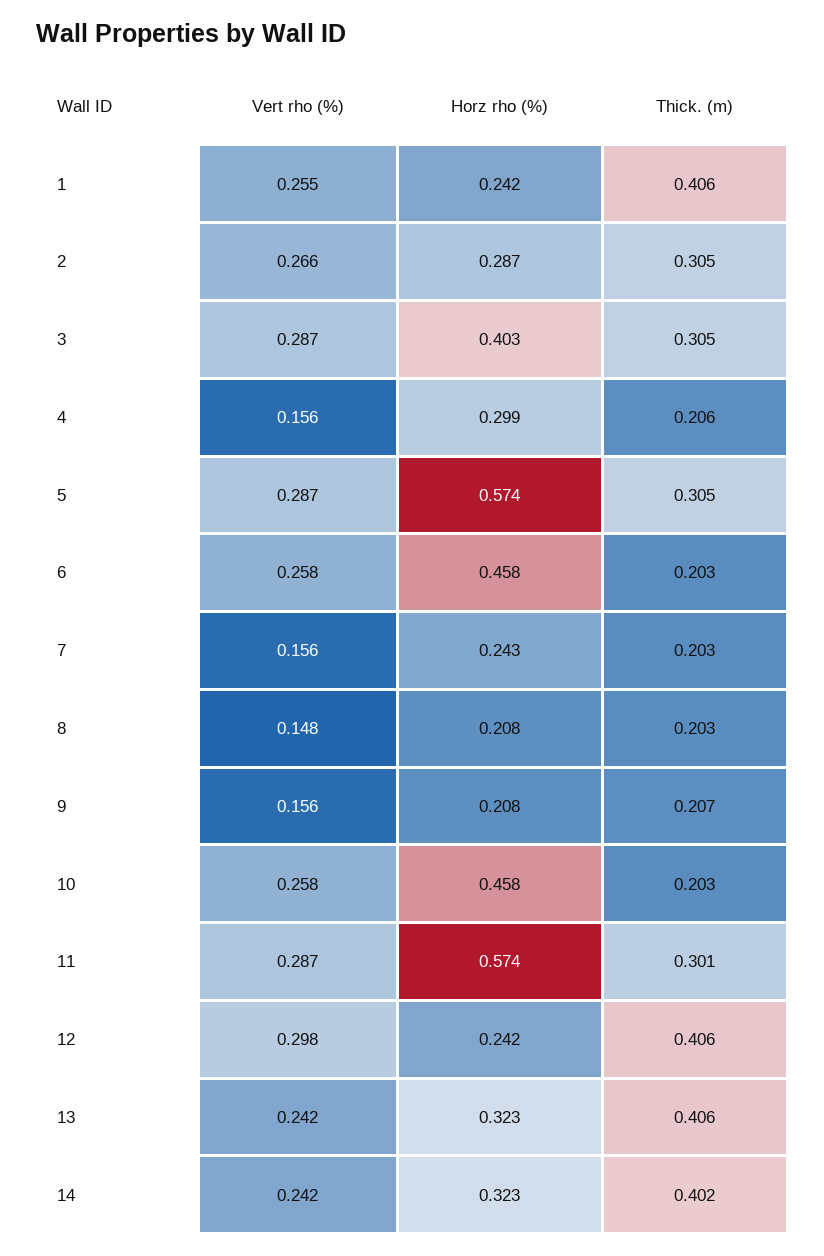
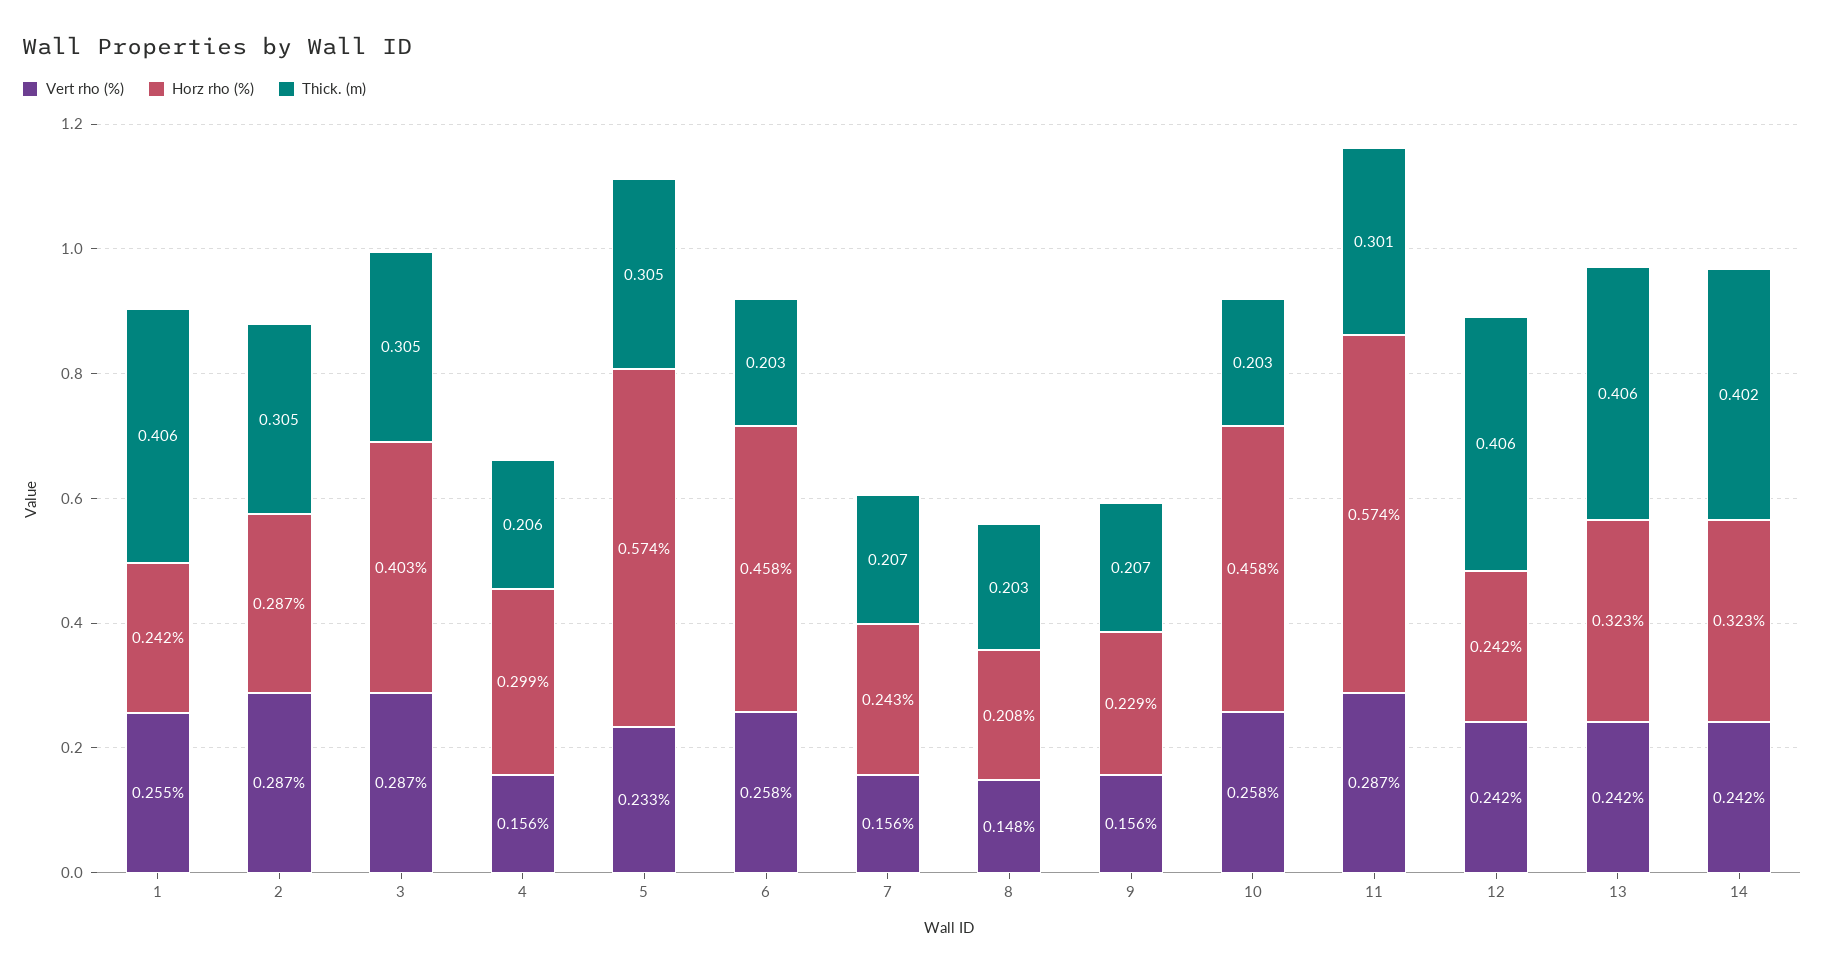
  {
    "Vert rho (%)": {
      "1": 0.255,
-     "2": 0.266,
+     "2": 0.287,
      "3": 0.287,
      "4": 0.156,
-     "5": 0.287,
+     "5": 0.233,
      "6": 0.258,
      "7": 0.156,
      "8": 0.148,
      "9": 0.156,
      "10": 0.258,
      "11": 0.287,
-     "12": 0.298,
+     "12": 0.242,
      "13": 0.242,
      "14": 0.242
    },
    "Horz rho (%)": {
      "1": 0.242,
      "2": 0.287,
      "3": 0.403,
      "4": 0.299,
      "5": 0.574,
      "6": 0.458,
      "7": 0.243,
      "8": 0.208,
-     "9": 0.208,
+     "9": 0.229,
      "10": 0.458,
      "11": 0.574,
      "12": 0.242,
      "13": 0.323,
      "14": 0.323
    },
    "Thick. (m)": {
      "1": 0.406,
      "2": 0.305,
      "3": 0.305,
      "4": 0.206,
      "5": 0.305,
      "6": 0.203,
-     "7": 0.203,
+     "7": 0.207,
      "8": 0.203,
      "9": 0.207,
      "10": 0.203,
      "11": 0.301,
      "12": 0.406,
      "13": 0.406,
      "14": 0.402
    }
  }

